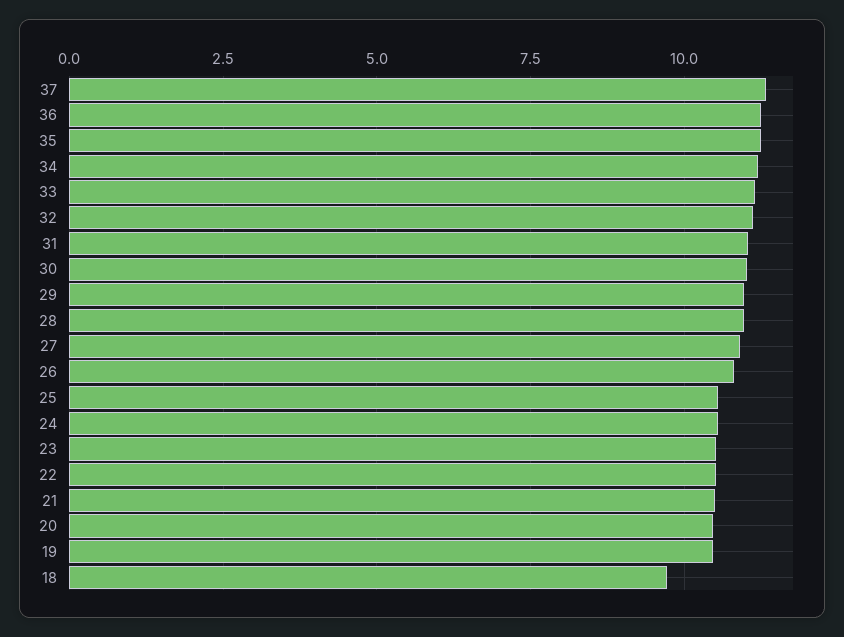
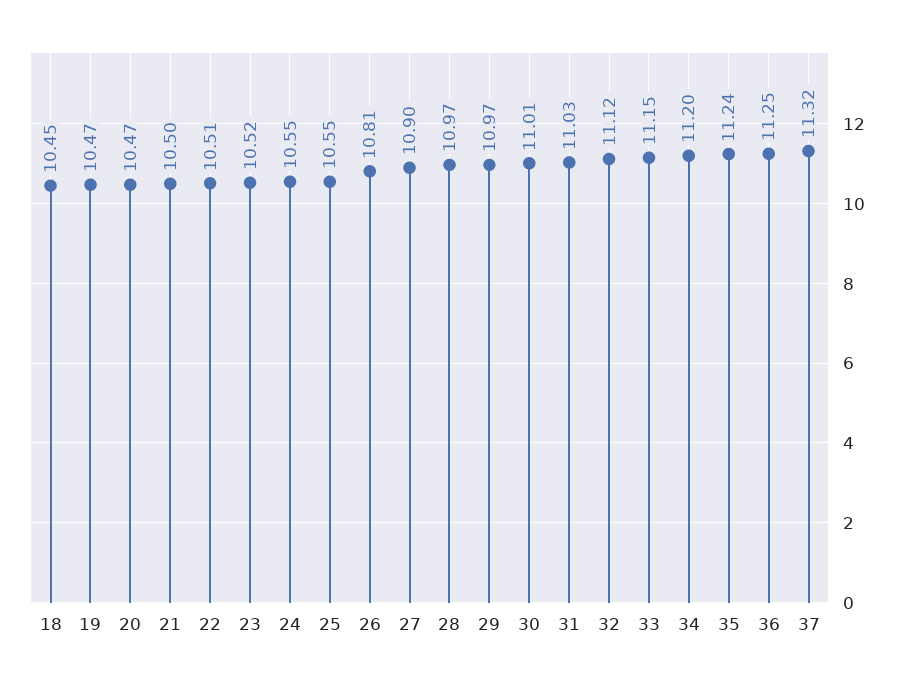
  {
    "37": 11.32,
    "36": 11.25,
    "35": 11.24,
    "34": 11.2,
    "33": 11.15,
    "32": 11.12,
    "31": 11.03,
    "30": 11.01,
    "29": 10.97,
    "28": 10.97,
    "27": 10.9,
    "26": 10.81,
    "25": 10.55,
    "24": 10.55,
    "23": 10.52,
    "22": 10.51,
    "21": 10.5,
    "20": 10.47,
    "19": 10.47,
-   "18": 9.75
+   "18": 10.45
  }

